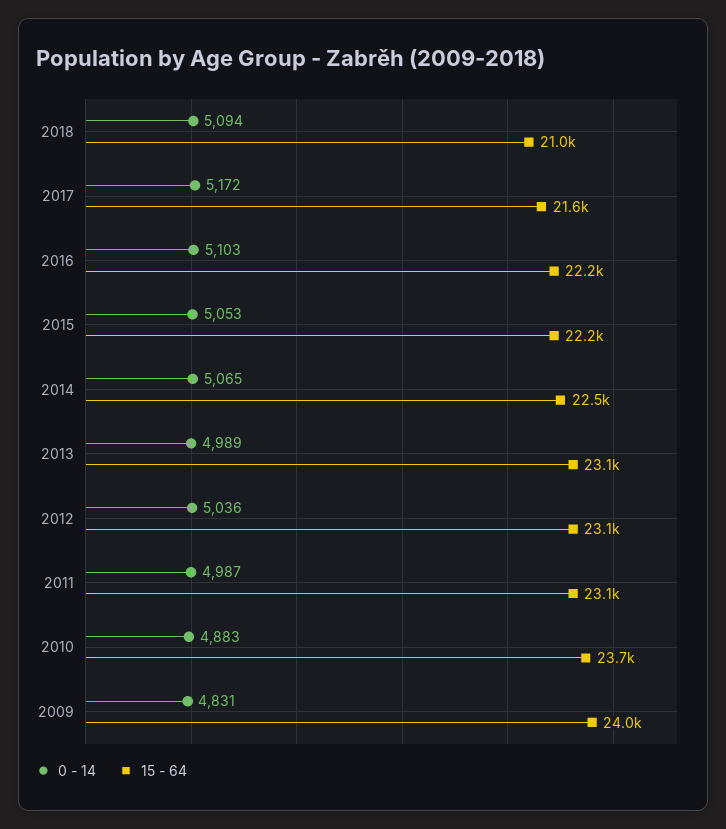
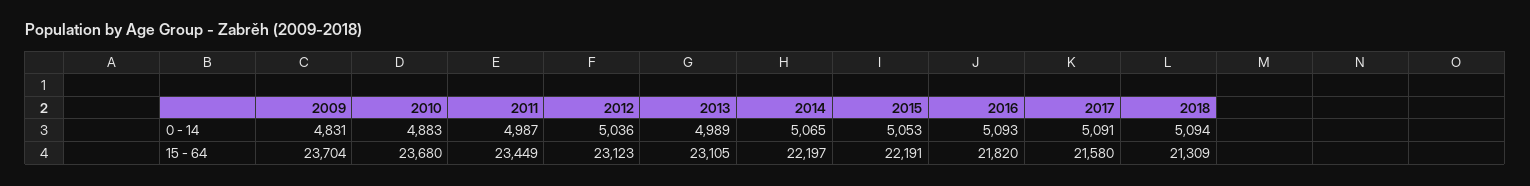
  {
    "0 - 14": {
      "2018": 5094,
-     "2017": 5172,
+     "2017": 5091,
-     "2016": 5103,
+     "2016": 5093,
      "2015": 5053,
      "2014": 5065,
      "2013": 4989,
      "2012": 5036,
      "2011": 4987,
      "2010": 4883,
      "2009": 4831
    },
    "15 - 64": {
-     "2018": 21000,
+     "2018": 21309,
      "2017": 21580,
-     "2016": 22200,
+     "2016": 21820,
      "2015": 22191,
-     "2014": 22500,
+     "2014": 22197,
      "2013": 23105,
      "2012": 23123,
-     "2011": 23100,
+     "2011": 23449,
      "2010": 23680,
-     "2009": 24000
+     "2009": 23704
    }
  }

